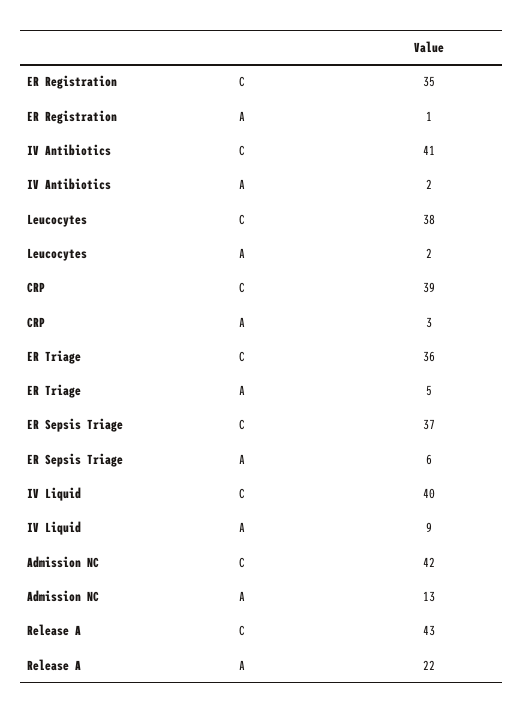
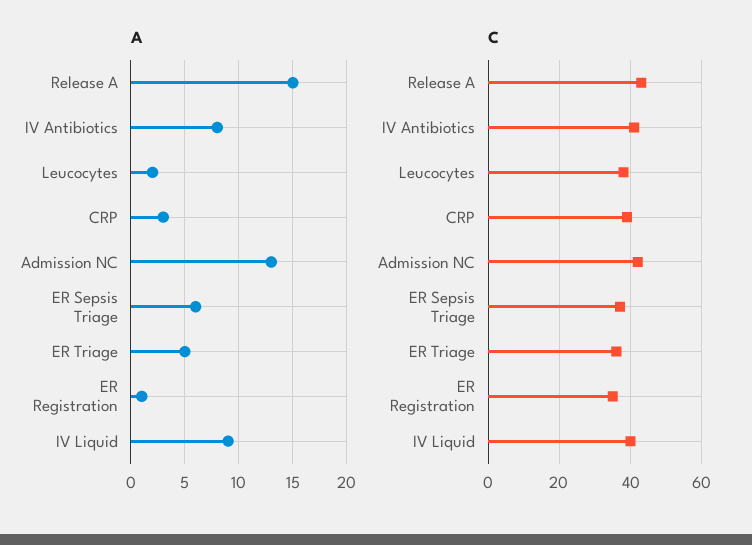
  {
    "C": {
      "ER Registration": 35,
      "IV Antibiotics": 41,
      "Leucocytes": 38,
      "CRP": 39,
      "ER Triage": 36,
      "ER Sepsis Triage": 37,
      "IV Liquid": 40,
      "Admission NC": 42,
      "Release A": 43
    },
    "A": {
      "ER Registration": 1,
-     "IV Antibiotics": 2,
+     "IV Antibiotics": 8,
      "Leucocytes": 2,
      "CRP": 3,
      "ER Triage": 5,
      "ER Sepsis Triage": 6,
      "IV Liquid": 9,
      "Admission NC": 13,
-     "Release A": 22
+     "Release A": 15
    }
  }

